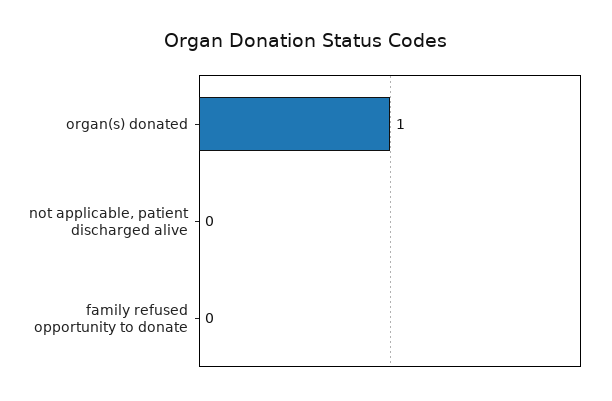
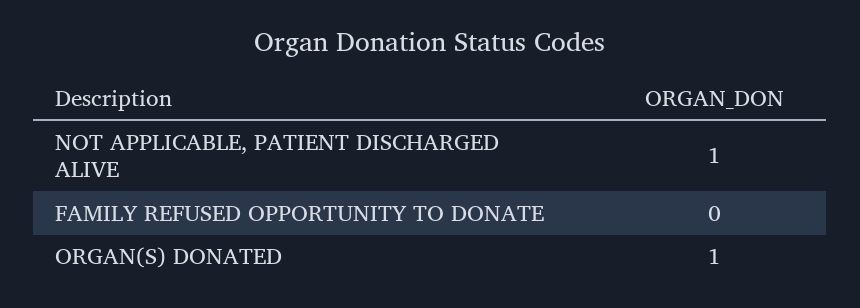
  {
    "organ(s) donated": 1,
-   "not applicable, patient discharged alive": 0,
+   "not applicable, patient discharged alive": 1,
    "family refused opportunity to donate": 0
  }

